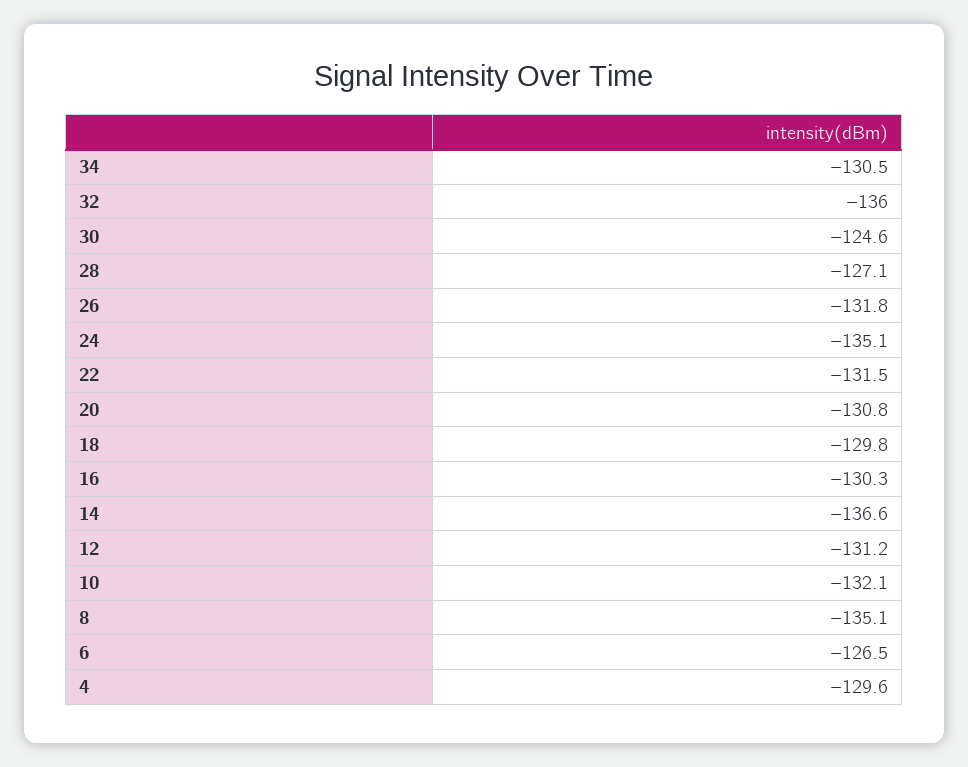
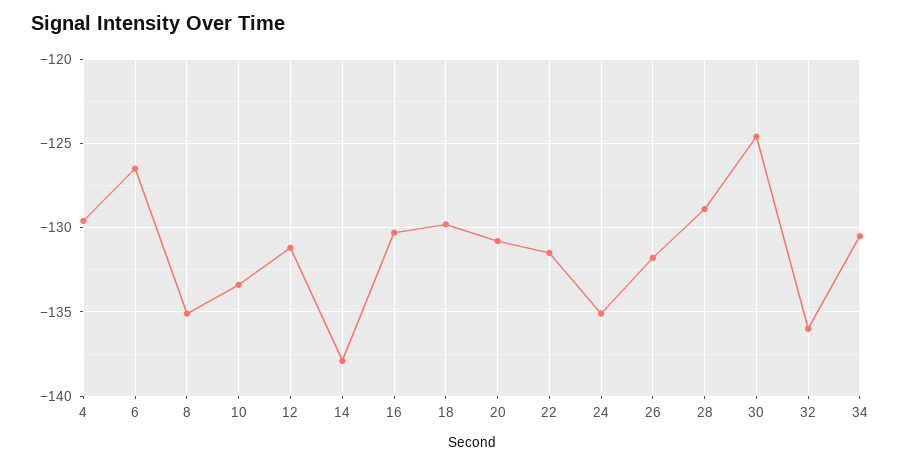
  {
    "34": -130.5,
    "32": -136,
    "30": -124.6,
-   "28": -127.1,
+   "28": -129,
    "26": -131.8,
    "24": -135.1,
    "22": -131.5,
    "20": -130.8,
    "18": -129.8,
    "16": -130.3,
-   "14": -136.6,
+   "14": -138,
    "12": -131.2,
-   "10": -132.1,
+   "10": -133.5,
    "8": -135.1,
    "6": -126.5,
    "4": -129.6
  }

